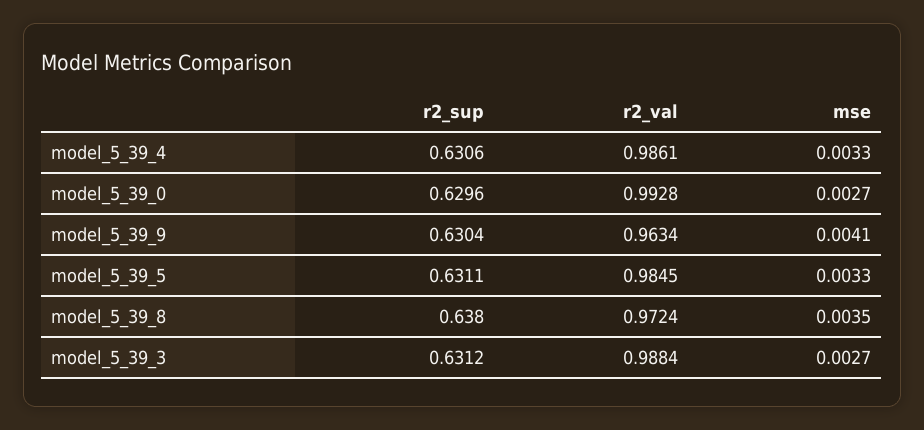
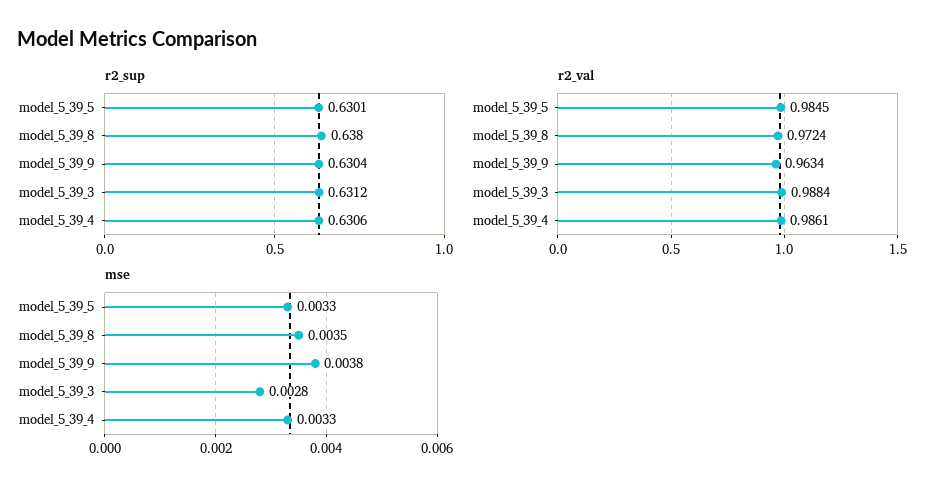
  {
    "r2_sup": {
      "model_5_39_4": 0.6306,
-     "model_5_39_0": 0.6296,
      "model_5_39_9": 0.6304,
-     "model_5_39_5": 0.6311,
+     "model_5_39_5": 0.6301,
      "model_5_39_8": 0.638,
      "model_5_39_3": 0.6312
    },
    "r2_val": {
      "model_5_39_4": 0.9861,
-     "model_5_39_0": 0.9928,
      "model_5_39_9": 0.9634,
      "model_5_39_5": 0.9845,
      "model_5_39_8": 0.9724,
      "model_5_39_3": 0.9884
    },
    "mse": {
      "model_5_39_4": 0.0033,
-     "model_5_39_0": 0.0027,
-     "model_5_39_9": 0.0041,
+     "model_5_39_9": 0.0038,
      "model_5_39_5": 0.0033,
      "model_5_39_8": 0.0035,
-     "model_5_39_3": 0.0027
+     "model_5_39_3": 0.0028
    }
  }

